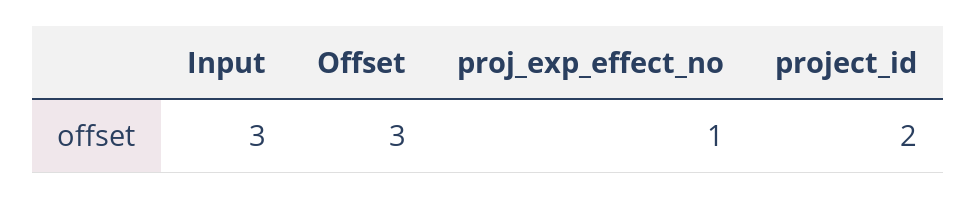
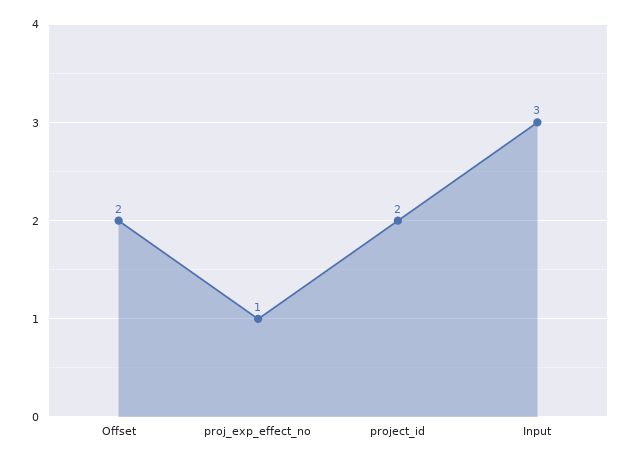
  {
    "Input": 3,
-   "Offset": 3,
+   "Offset": 2,
    "proj_exp_effect_no": 1,
    "project_id": 2
  }

